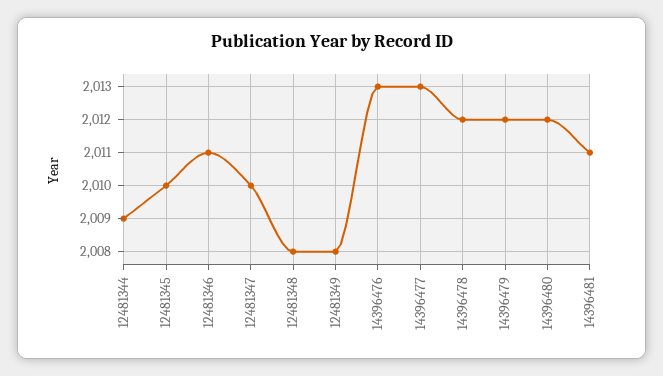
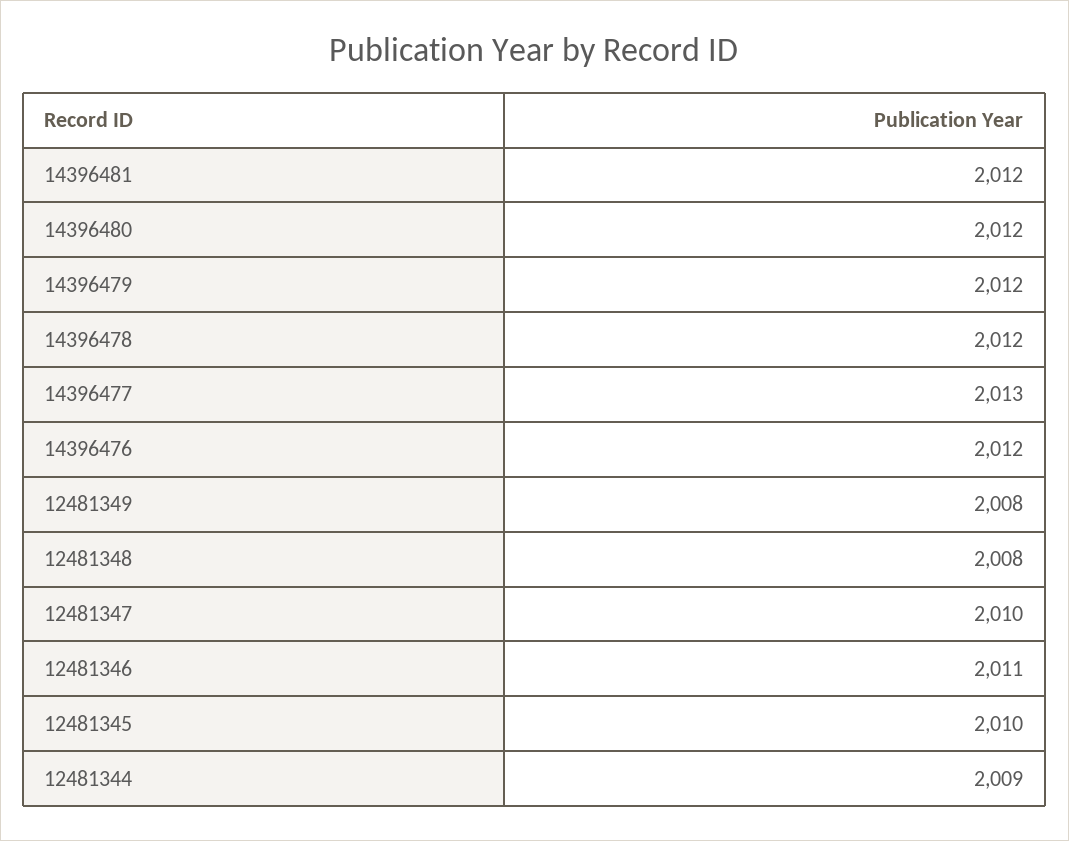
  {
    "12481344": 2009,
    "12481345": 2010,
    "12481346": 2011,
    "12481347": 2010,
    "12481348": 2008,
    "12481349": 2008,
-   "14396476": 2013,
+   "14396476": 2012,
    "14396477": 2013,
    "14396478": 2012,
    "14396479": 2012,
    "14396480": 2012,
-   "14396481": 2011
+   "14396481": 2012
  }

